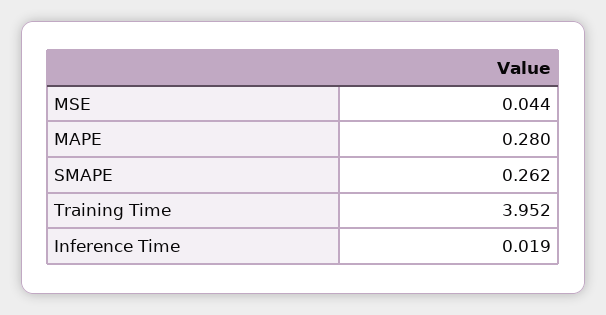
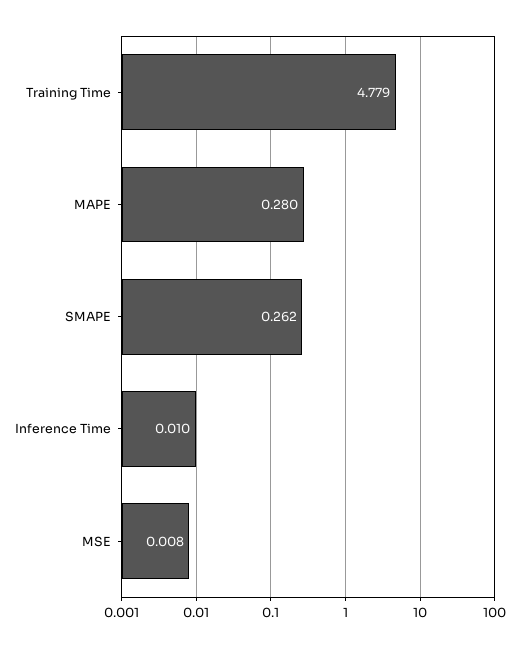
  {
-   "MSE": 0.044,
+   "MSE": 0.008,
    "MAPE": 0.28,
    "SMAPE": 0.262,
-   "Training Time": 3.952,
+   "Training Time": 4.779,
-   "Inference Time": 0.019
+   "Inference Time": 0.01
  }

